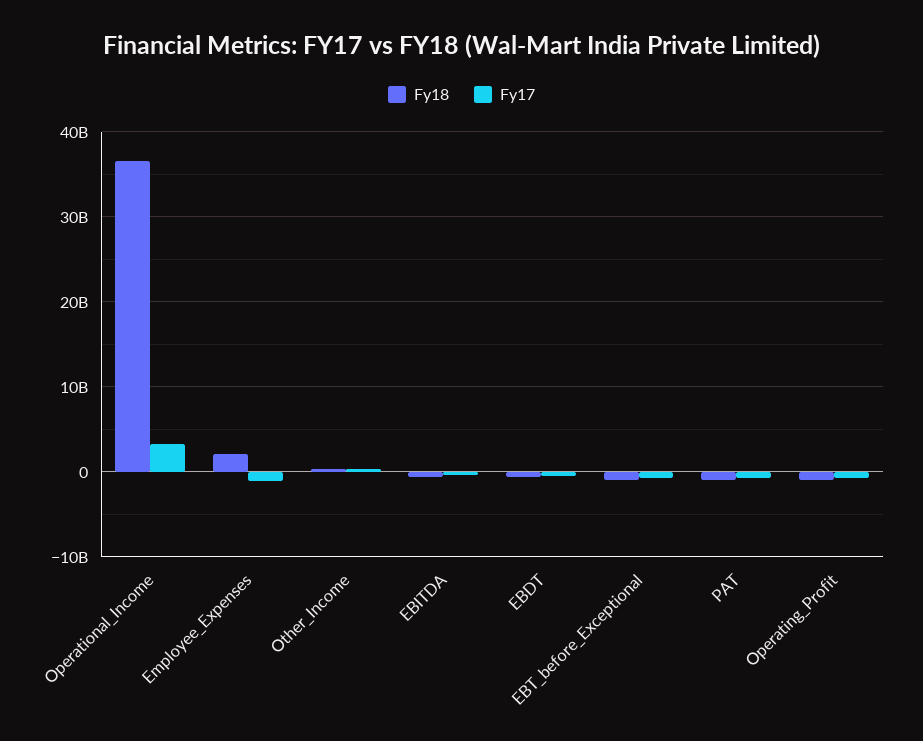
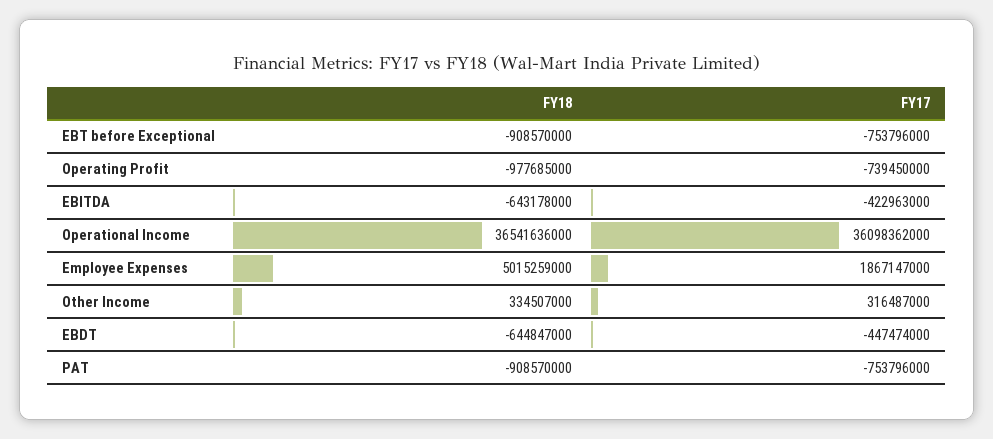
  {
    "Fy18": {
      "Operational_Income": 36541636000,
-     "Employee_Expenses": 2000000000,
+     "Employee_Expenses": 5015259000,
      "Other_Income": 334507000,
      "EBITDA": -643178000,
      "EBDT": -644847000,
      "EBT_before_Exceptional": -908570000,
      "PAT": -908570000,
      "Operating_Profit": -977685000
    },
    "Fy17": {
-     "Operational_Income": 3000000000,
+     "Operational_Income": 36098362000,
-     "Employee_Expenses": -1000000000,
+     "Employee_Expenses": 1867147000,
      "Other_Income": 316487000,
      "EBITDA": -422963000,
      "EBDT": -447474000,
      "EBT_before_Exceptional": -753796000,
      "PAT": -753796000,
      "Operating_Profit": -739450000
    }
  }

